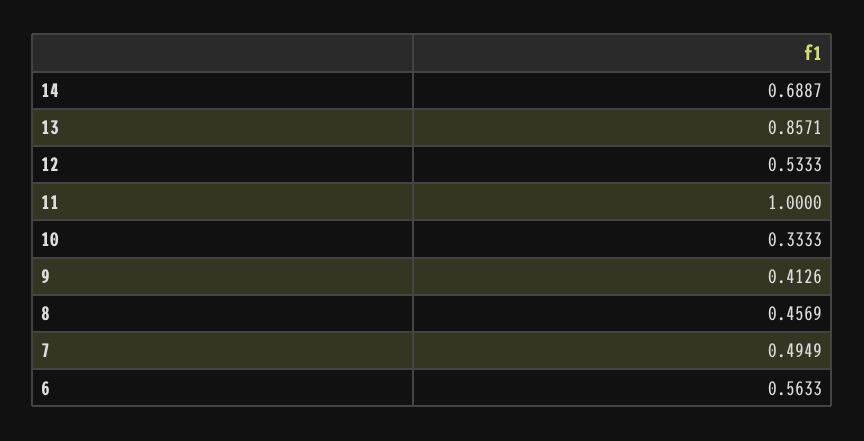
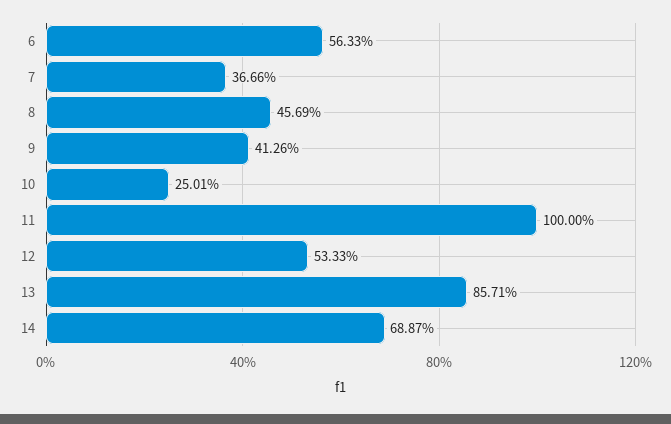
  {
    "14": 0.6887,
    "13": 0.8571,
    "12": 0.5333,
    "11": 1,
-   "10": 0.3333,
+   "10": 0.2501,
    "9": 0.4126,
    "8": 0.4569,
-   "7": 0.4949,
+   "7": 0.3666,
    "6": 0.5633
  }

